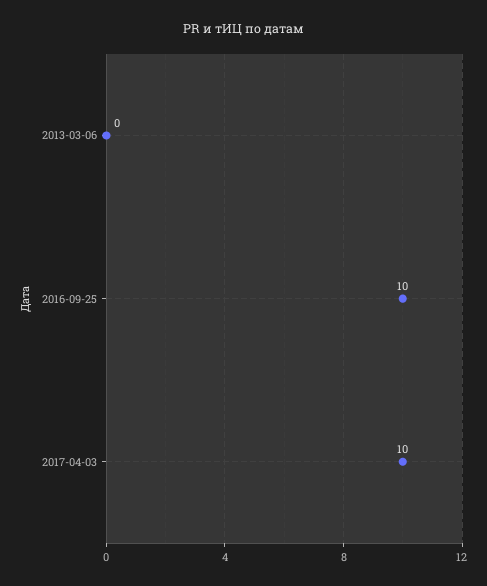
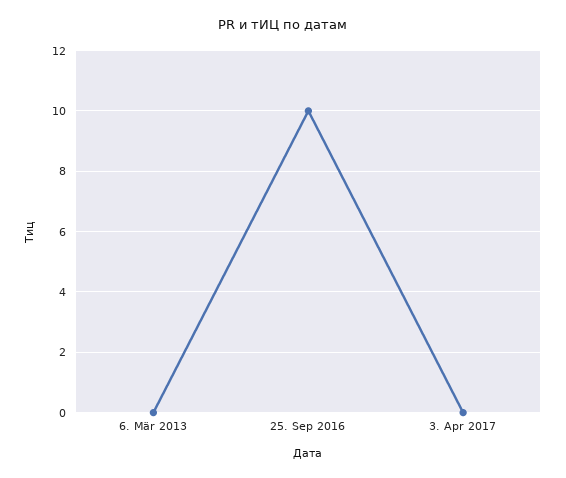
  {
    "2013-03-06": 0,
    "2016-09-25": 10,
-   "2017-04-03": 10
+   "2017-04-03": 0
  }

